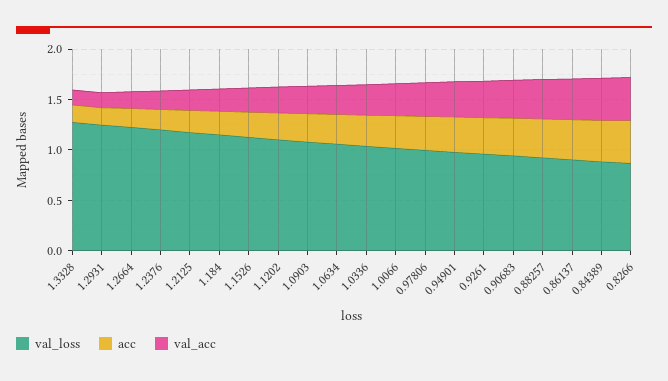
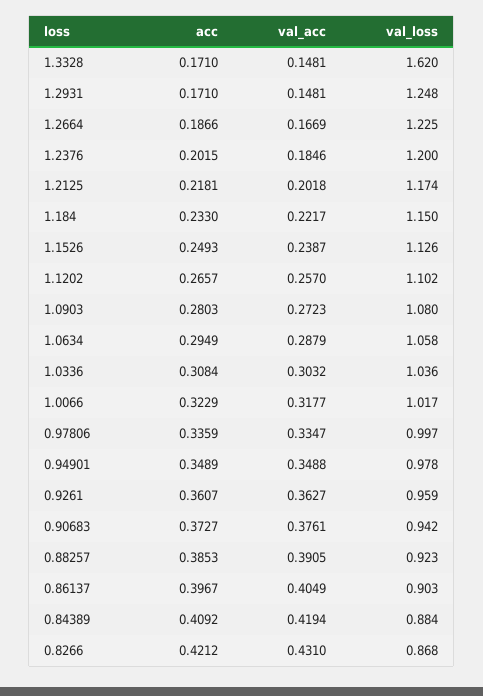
  {
    "val_loss": {
-     "1.3328": 1.3,
+     "1.3328": 1.62,
      "1.2931": 1.248,
      "1.2664": 1.225,
      "1.2376": 1.2,
      "1.2125": 1.174,
      "1.184": 1.15,
      "1.1526": 1.126,
      "1.1202": 1.102,
      "1.0903": 1.08,
      "1.0634": 1.058,
      "1.0336": 1.036,
      "1.0066": 1.017,
      "0.97806": 0.997,
      "0.94901": 0.978,
      "0.9261": 0.959,
      "0.90683": 0.942,
      "0.88257": 0.923,
      "0.86137": 0.903,
      "0.84389": 0.884,
      "0.8266": 0.868
    },
    "acc": {
      "1.3328": 0.171,
      "1.2931": 0.171,
      "1.2664": 0.1866,
      "1.2376": 0.2015,
      "1.2125": 0.2181,
      "1.184": 0.233,
      "1.1526": 0.2493,
      "1.1202": 0.2657,
      "1.0903": 0.2803,
      "1.0634": 0.2949,
      "1.0336": 0.3084,
      "1.0066": 0.3229,
      "0.97806": 0.3359,
      "0.94901": 0.3489,
      "0.9261": 0.3607,
      "0.90683": 0.3727,
      "0.88257": 0.3853,
      "0.86137": 0.3967,
      "0.84389": 0.4092,
      "0.8266": 0.4212
    },
    "val_acc": {
      "1.3328": 0.1481,
      "1.2931": 0.1481,
      "1.2664": 0.1669,
      "1.2376": 0.1846,
      "1.2125": 0.2018,
      "1.184": 0.2217,
      "1.1526": 0.2387,
      "1.1202": 0.257,
      "1.0903": 0.2723,
      "1.0634": 0.2879,
      "1.0336": 0.3032,
      "1.0066": 0.3177,
      "0.97806": 0.3347,
      "0.94901": 0.3488,
      "0.9261": 0.3627,
      "0.90683": 0.3761,
      "0.88257": 0.3905,
      "0.86137": 0.4049,
      "0.84389": 0.4194,
      "0.8266": 0.431
    }
  }

